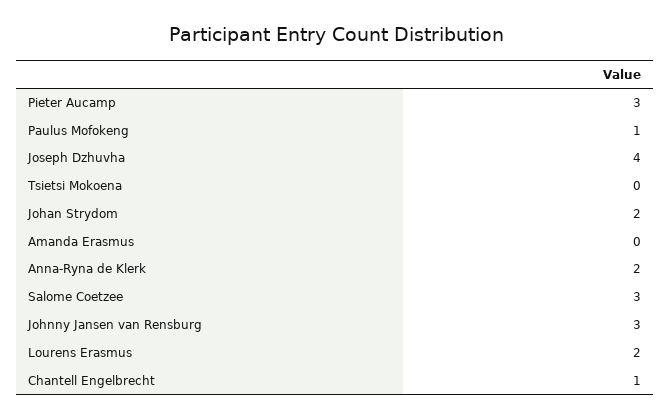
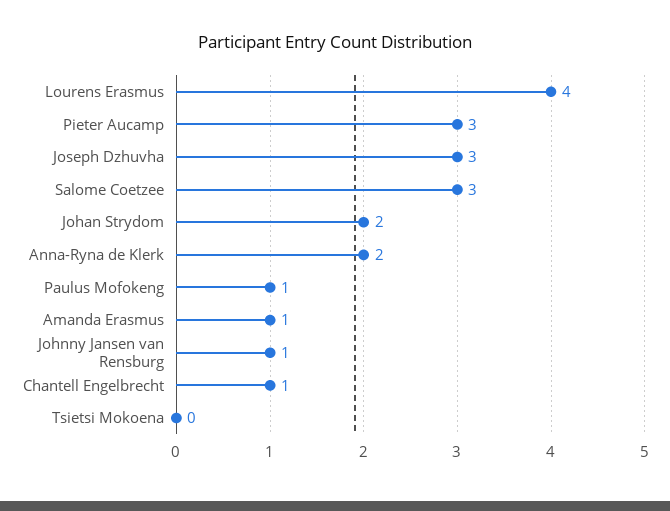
  {
    "Pieter Aucamp": 3,
    "Paulus Mofokeng": 1,
-   "Joseph Dzhuvha": 4,
+   "Joseph Dzhuvha": 3,
    "Tsietsi Mokoena": 0,
    "Johan Strydom": 2,
-   "Amanda Erasmus": 0,
+   "Amanda Erasmus": 1,
    "Anna-Ryna de Klerk": 2,
    "Salome Coetzee": 3,
-   "Johnny Jansen van Rensburg": 3,
+   "Johnny Jansen van Rensburg": 1,
-   "Lourens Erasmus": 2,
+   "Lourens Erasmus": 4,
    "Chantell Engelbrecht": 1
  }

